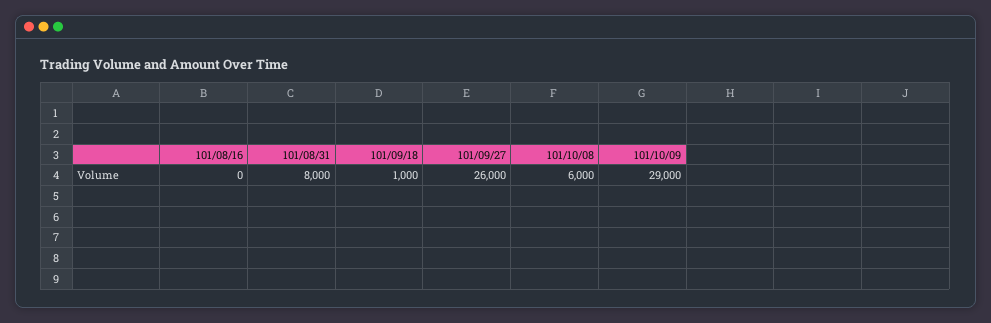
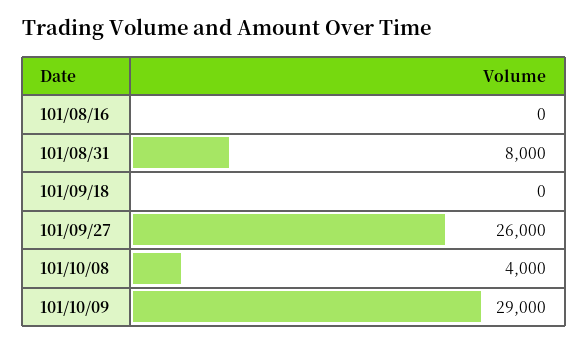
  {
    "101/08/16": 0,
    "101/08/31": 8000,
-   "101/09/18": 1000,
+   "101/09/18": 0,
    "101/09/27": 26000,
-   "101/10/08": 6000,
+   "101/10/08": 4000,
    "101/10/09": 29000
  }

